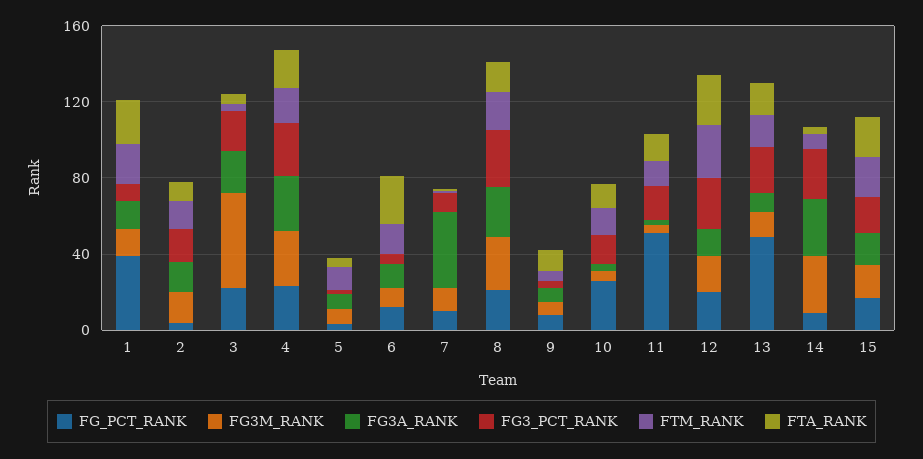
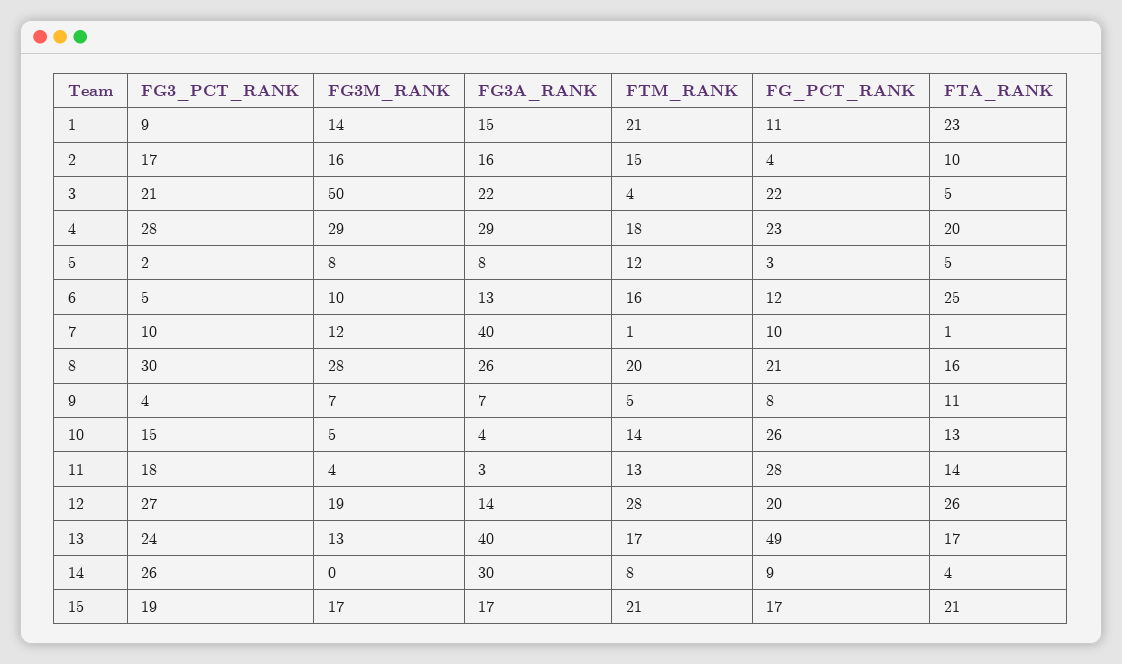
  {
    "FG_PCT_RANK": {
-     "1": 40,
+     "1": 11,
      "2": 4,
      "3": 22,
      "4": 23,
      "5": 3,
      "6": 12,
      "7": 10,
      "8": 21,
      "9": 8,
      "10": 26,
-     "11": 50,
+     "11": 28,
      "12": 20,
      "13": 49,
      "14": 9,
      "15": 17
    },
    "FG3M_RANK": {
      "1": 14,
      "2": 16,
      "3": 50,
      "4": 29,
      "5": 8,
      "6": 10,
      "7": 12,
      "8": 28,
      "9": 7,
      "10": 5,
      "11": 4,
      "12": 19,
      "13": 13,
-     "14": 30,
+     "14": 0,
      "15": 17
    },
    "FG3A_RANK": {
      "1": 15,
      "2": 16,
      "3": 22,
      "4": 29,
      "5": 8,
      "6": 13,
      "7": 40,
      "8": 26,
      "9": 7,
      "10": 4,
      "11": 3,
      "12": 14,
-     "13": 10,
+     "13": 40,
      "14": 30,
      "15": 17
    },
    "FG3_PCT_RANK": {
      "1": 9,
      "2": 17,
      "3": 21,
      "4": 28,
      "5": 2,
      "6": 5,
      "7": 10,
      "8": 30,
      "9": 4,
      "10": 15,
      "11": 18,
      "12": 27,
      "13": 24,
      "14": 26,
      "15": 19
    },
    "FTM_RANK": {
      "1": 21,
      "2": 15,
      "3": 4,
      "4": 18,
      "5": 12,
      "6": 16,
      "7": 1,
      "8": 20,
      "9": 5,
      "10": 14,
      "11": 13,
      "12": 28,
      "13": 17,
      "14": 8,
      "15": 21
    },
    "FTA_RANK": {
      "1": 23,
      "2": 10,
      "3": 5,
      "4": 20,
      "5": 5,
      "6": 25,
      "7": 1,
      "8": 16,
      "9": 11,
      "10": 13,
      "11": 14,
      "12": 26,
      "13": 17,
      "14": 4,
      "15": 21
    }
  }

